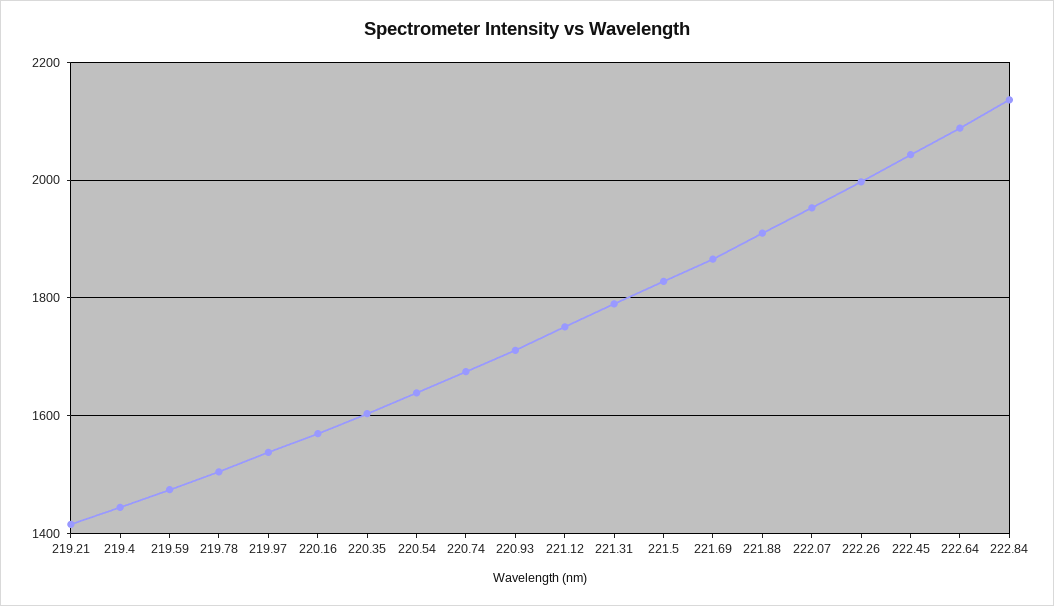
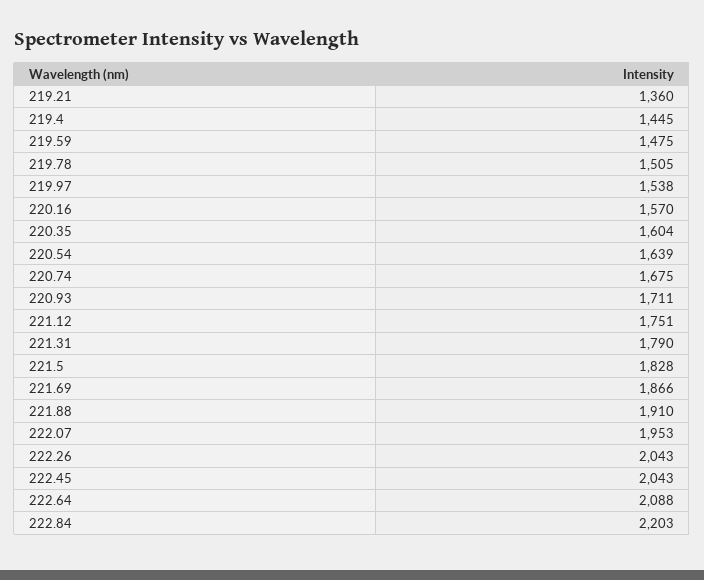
  {
-   "219.21": 1420,
+   "219.21": 1360,
    "219.4": 1445,
    "219.59": 1475,
    "219.78": 1505,
    "219.97": 1538,
    "220.16": 1570,
    "220.35": 1604,
    "220.54": 1639,
    "220.74": 1675,
    "220.93": 1711,
    "221.12": 1751,
    "221.31": 1790,
    "221.5": 1828,
    "221.69": 1866,
    "221.88": 1910,
    "222.07": 1953,
-   "222.26": 2000,
+   "222.26": 2043,
    "222.45": 2043,
    "222.64": 2088,
-   "222.84": 2140
+   "222.84": 2203
  }

